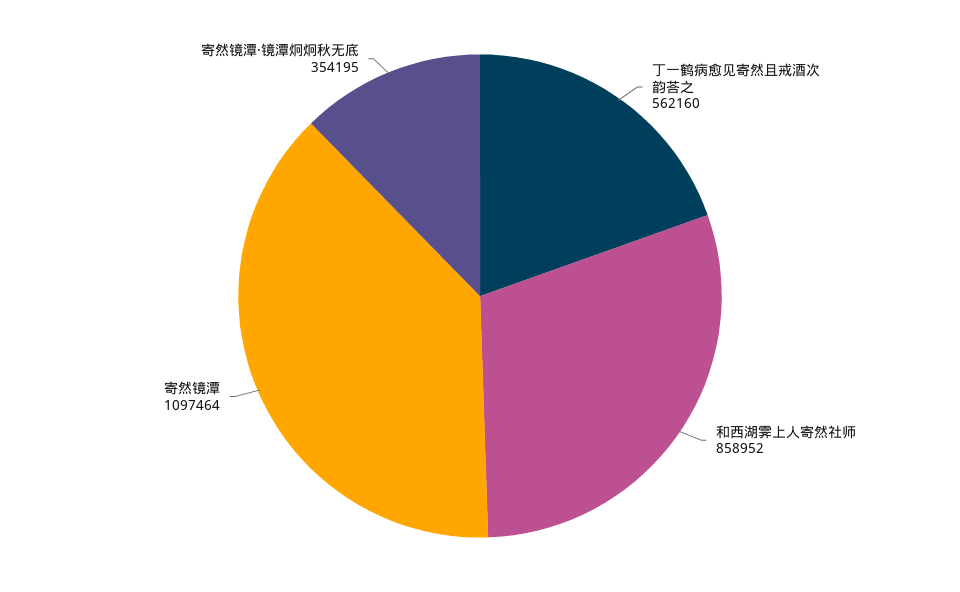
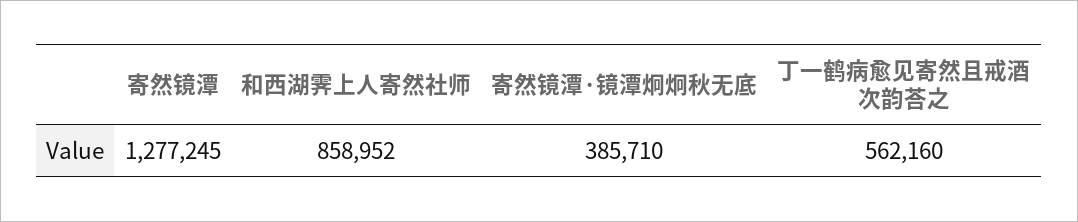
  {
    "丁一鹤病愈见寄然且戒酒次韵荅之": 562160,
    "和西湖霁上人寄然社师": 858952,
-   "寄然镜潭": 1097464,
+   "寄然镜潭": 1277245,
-   "寄然镜潭·镜潭炯炯秋无底": 354195
+   "寄然镜潭·镜潭炯炯秋无底": 385710
  }

